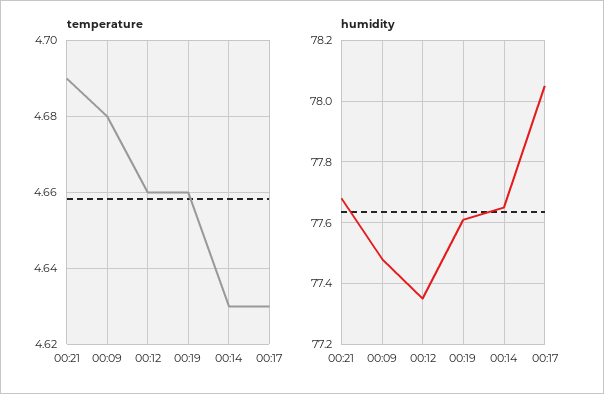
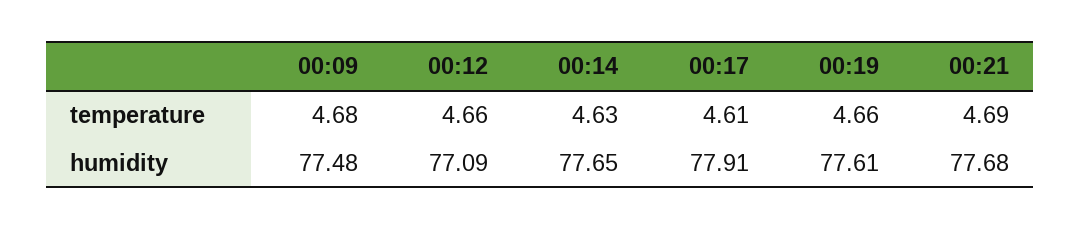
  {
    "temperature": {
      "00:21": 4.69,
      "00:09": 4.68,
      "00:12": 4.66,
      "00:19": 4.66,
      "00:14": 4.63,
-     "00:17": 4.63
+     "00:17": 4.61
    },
    "humidity": {
      "00:21": 77.68,
      "00:09": 77.48,
-     "00:12": 77.35,
+     "00:12": 77.09,
      "00:19": 77.61,
      "00:14": 77.65,
-     "00:17": 78.05
+     "00:17": 77.91
    }
  }

